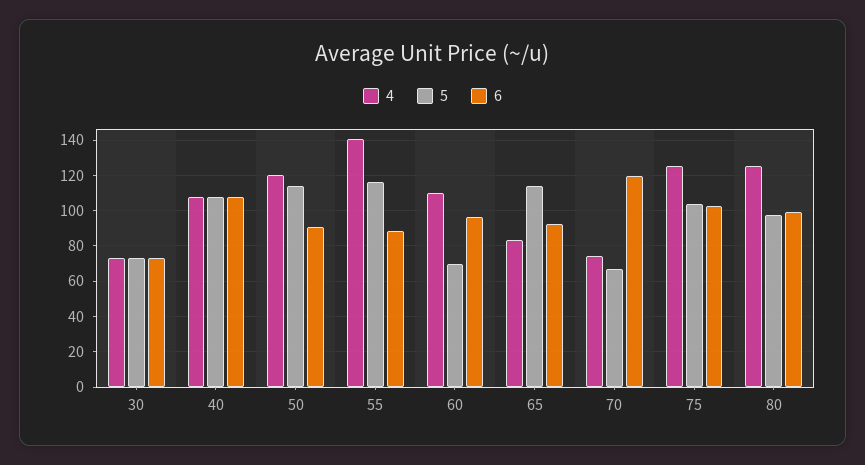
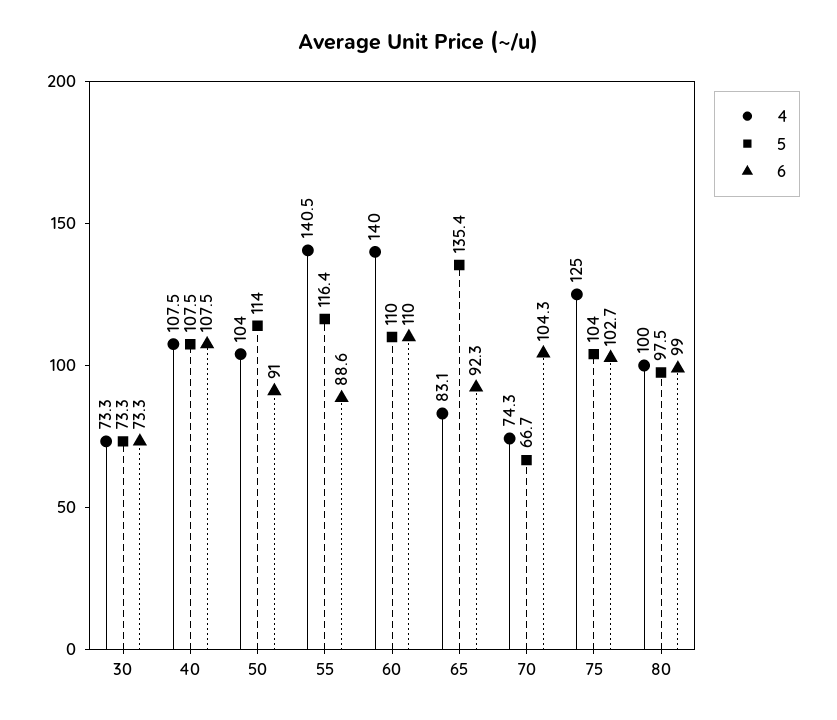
  {
    "4": {
      "30": 73.3,
      "40": 107.5,
-     "50": 120,
+     "50": 104,
      "55": 140.5,
-     "60": 110,
+     "60": 140,
      "65": 83.1,
      "70": 74.3,
      "75": 125,
-     "80": 125
+     "80": 100
    },
    "5": {
      "30": 73.3,
      "40": 107.5,
      "50": 114,
      "55": 116.4,
-     "60": 70,
+     "60": 110,
-     "65": 115,
+     "65": 135.4,
      "70": 66.7,
      "75": 104,
      "80": 97.5
    },
    "6": {
      "30": 73.3,
      "40": 107.5,
      "50": 91,
      "55": 88.6,
-     "60": 95,
+     "60": 110,
      "65": 92.3,
-     "70": 120,
+     "70": 104.3,
      "75": 102.7,
      "80": 99
    }
  }

